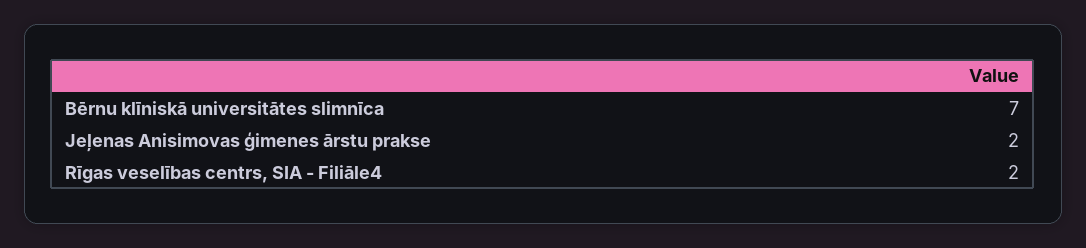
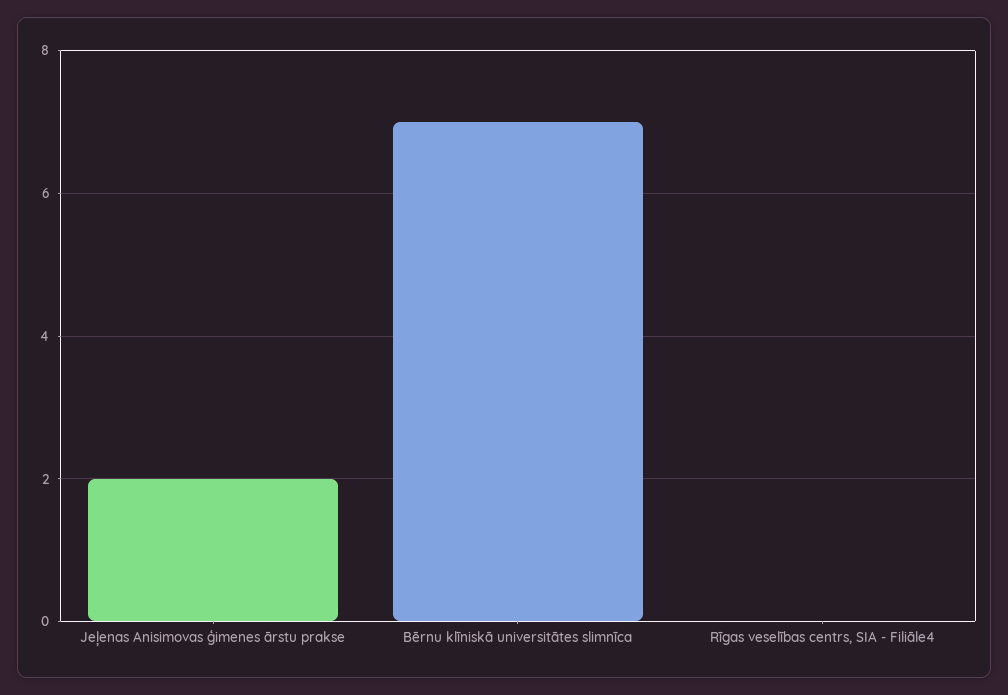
  {
    "Bērnu klīniskā universitātes slimnīca": 7,
    "Jeļenas Anisimovas ģimenes ārstu prakse": 2,
-   "Rīgas veselības centrs, SIA - Filiāle4": 2
+   "Rīgas veselības centrs, SIA - Filiāle4": 0
  }

